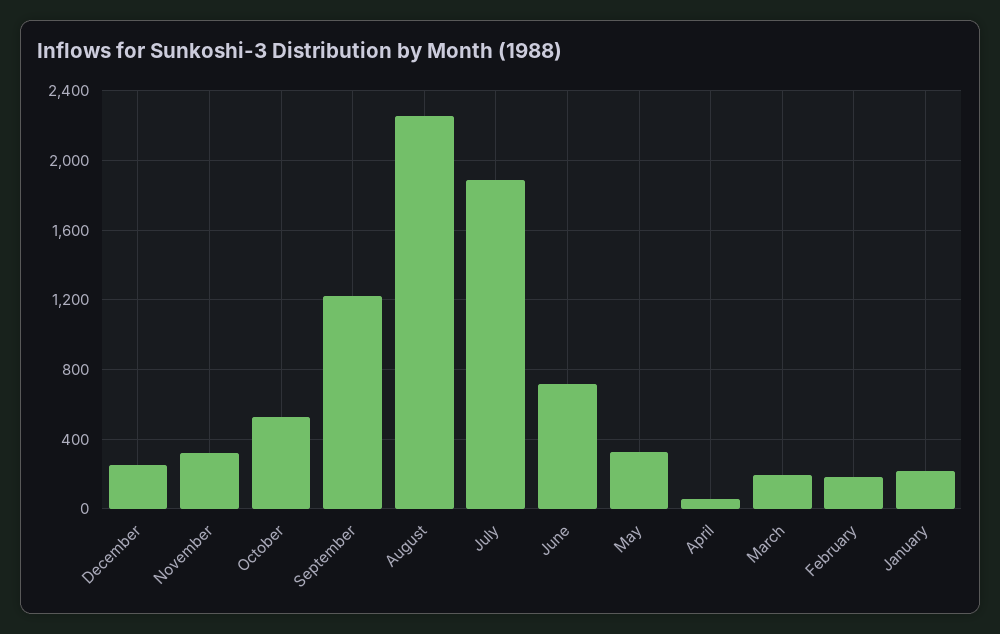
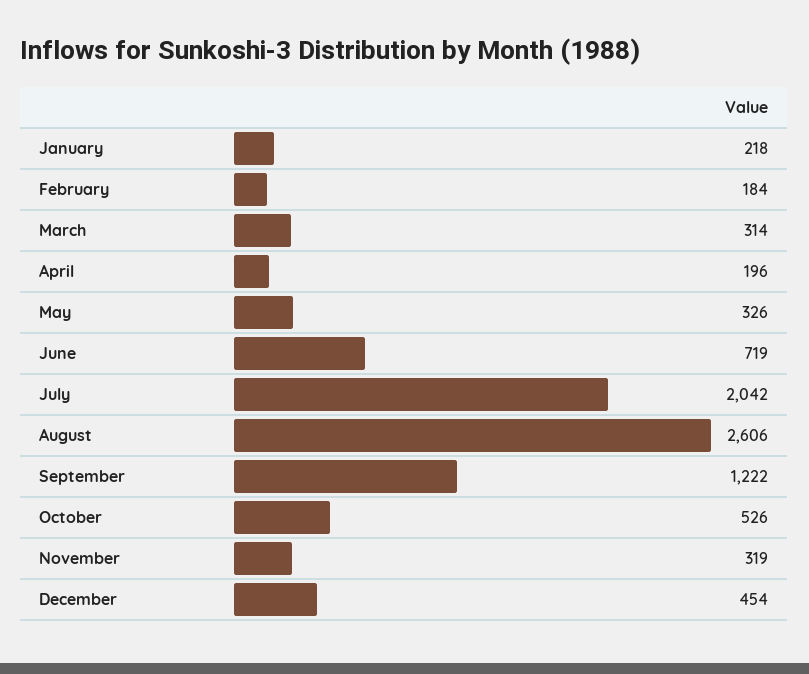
  {
-   "December": 250,
+   "December": 454,
    "November": 319,
    "October": 526,
    "September": 1222,
-   "August": 2250,
+   "August": 2606,
-   "July": 1900,
+   "July": 2042,
    "June": 719,
    "May": 326,
-   "April": 50,
+   "April": 196,
-   "March": 200,
+   "March": 314,
    "February": 184,
    "January": 218
  }

